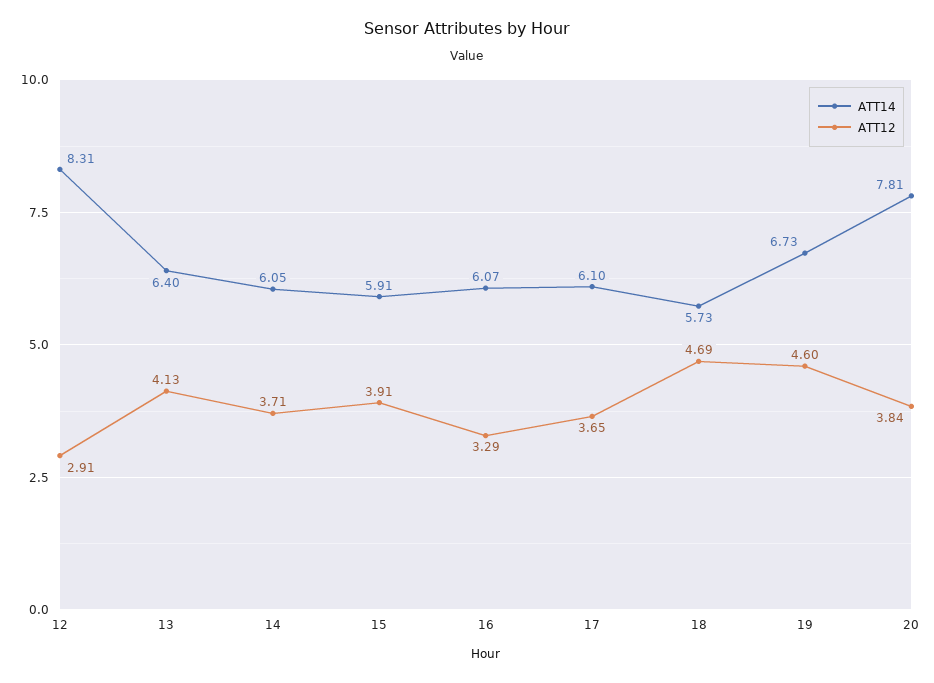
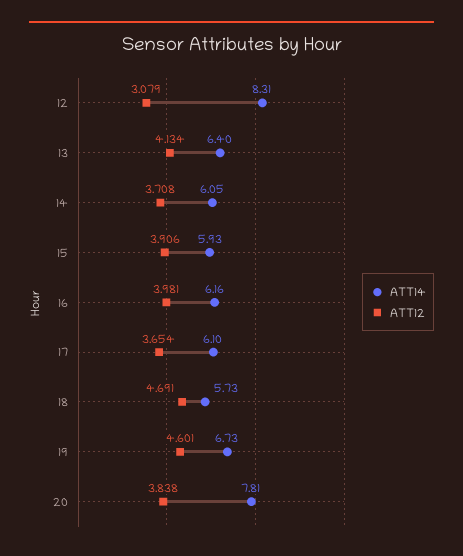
  {
    "ATT14": {
      "12": 8.31,
      "13": 6.4,
      "14": 6.05,
-     "15": 5.91,
+     "15": 5.93,
-     "16": 6.07,
+     "16": 6.16,
      "17": 6.1,
      "18": 5.73,
      "19": 6.73,
      "20": 7.81
    },
    "ATT12": {
-     "12": 2.91,
+     "12": 3.079,
      "13": 4.134,
      "14": 3.708,
      "15": 3.906,
-     "16": 3.29,
+     "16": 3.981,
      "17": 3.654,
      "18": 4.691,
      "19": 4.601,
      "20": 3.838
    }
  }

